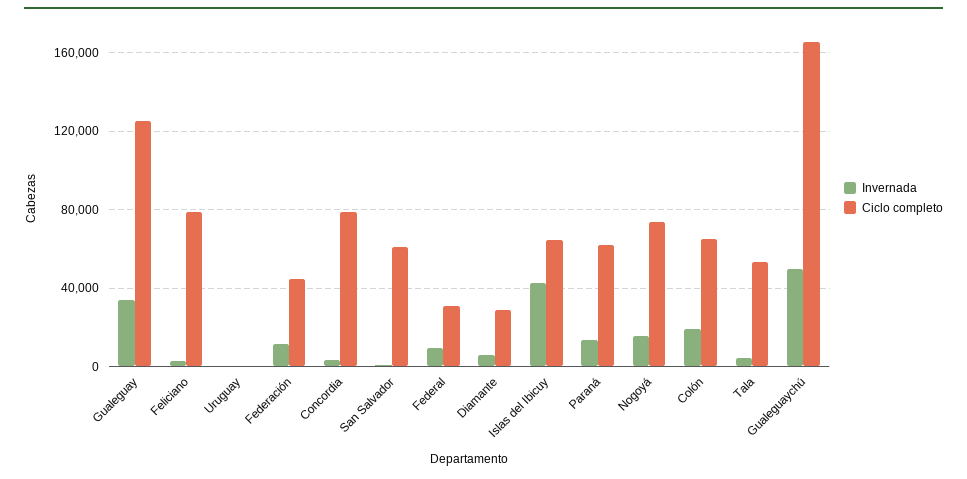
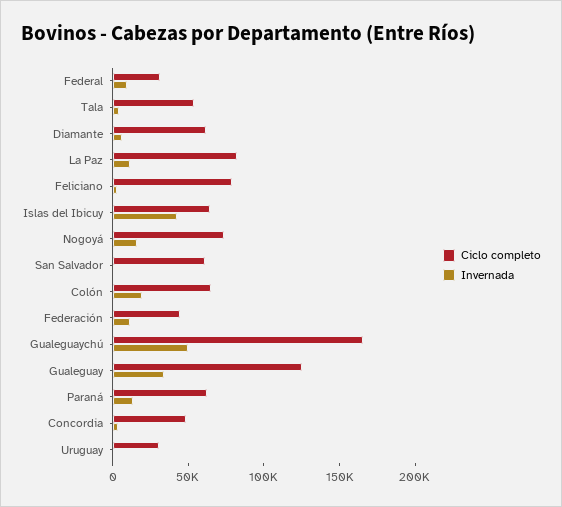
  {
    "Invernada": {
      "Gualeguay": 35000,
      "Feliciano": 5000,
      "Uruguay": 0,
      "Federación": 10000,
      "Concordia": 5000,
      "San Salvador": 0,
      "Federal": 10000,
      "Diamante": 5000,
      "Islas del Ibicuy": 40000,
      "Paraná": 15000,
      "Nogoyá": 15000,
      "Colón": 20000,
      "Tala": 5000,
-     "Gualeguaychú": 50000
+     "Gualeguaychú": 50000,
+     "La Paz": 10000
    },
    "Ciclo completo": {
      "Gualeguay": 125000,
      "Feliciano": 80000,
-     "Uruguay": 0,
+     "Uruguay": 30000,
      "Federación": 45000,
-     "Concordia": 80000,
+     "Concordia": 50000,
      "San Salvador": 60000,
      "Federal": 30000,
-     "Diamante": 30000,
+     "Diamante": 60000,
      "Islas del Ibicuy": 65000,
      "Paraná": 60000,
      "Nogoyá": 75000,
      "Colón": 65000,
      "Tala": 55000,
-     "Gualeguaychú": 165000
+     "Gualeguaychú": 165000,
+     "La Paz": 80000
    }
  }

